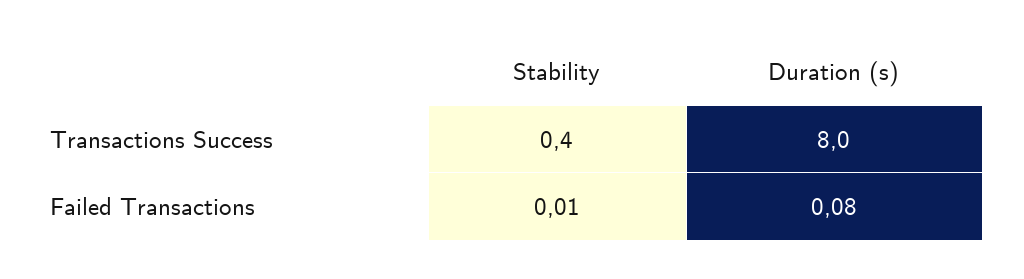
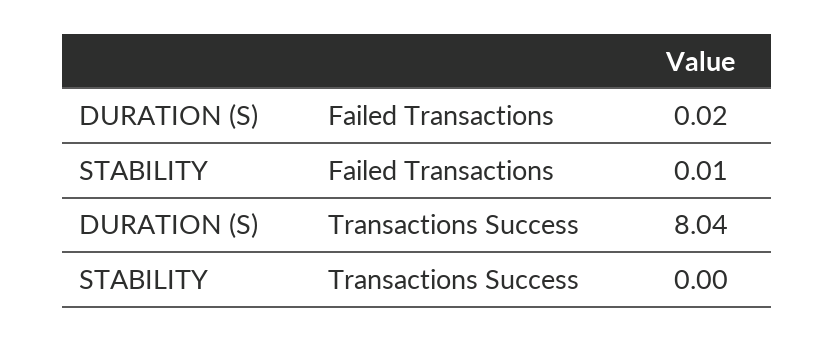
  {
    "Stability": {
-     "Transactions Success": 0.4,
+     "Transactions Success": 0,
      "Failed Transactions": 0.01
    },
    "Duration (s)": {
      "Transactions Success": 8.04,
-     "Failed Transactions": 0.08
+     "Failed Transactions": 0.02
    }
  }

